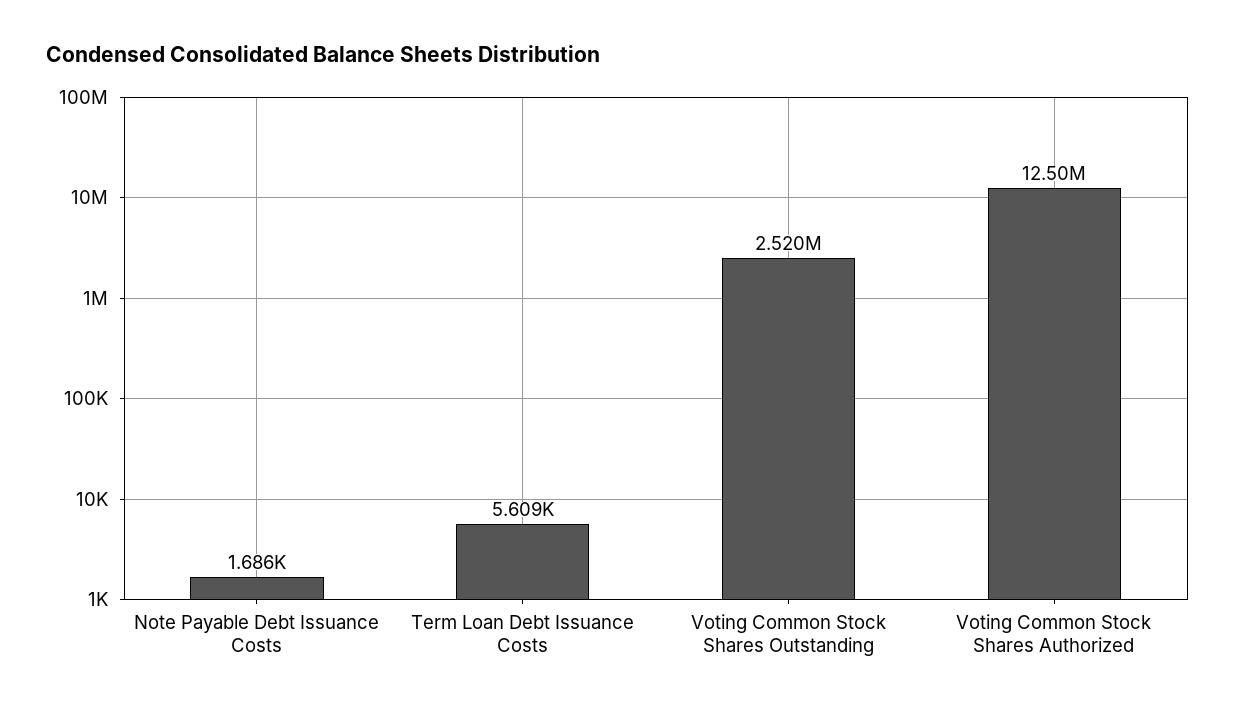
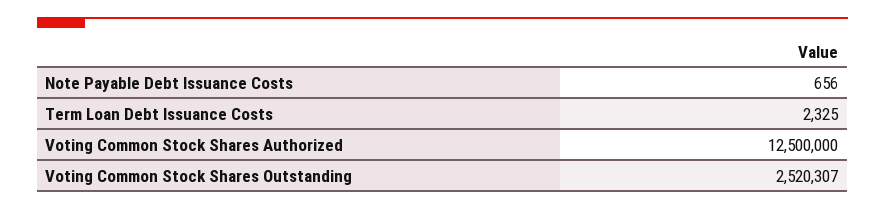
  {
-   "Note Payable Debt Issuance Costs": 1686,
+   "Note Payable Debt Issuance Costs": 656,
-   "Term Loan Debt Issuance Costs": 5609,
+   "Term Loan Debt Issuance Costs": 2325,
    "Voting Common Stock Shares Outstanding": 2520307,
    "Voting Common Stock Shares Authorized": 12500000
  }

